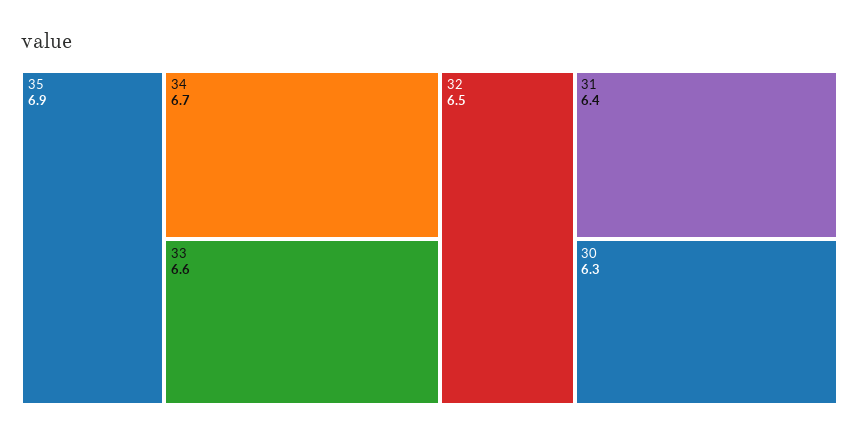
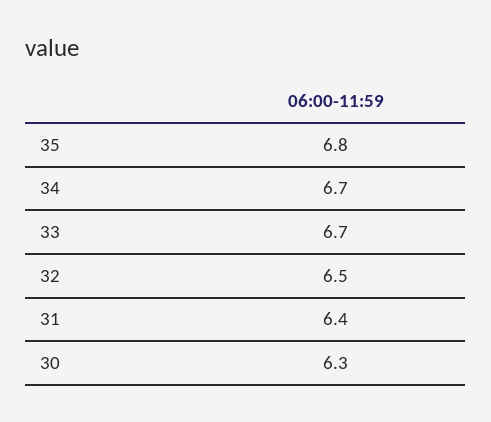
  {
-   "35": 6.9,
+   "35": 6.8,
    "34": 6.7,
-   "33": 6.6,
+   "33": 6.7,
    "32": 6.5,
    "31": 6.4,
    "30": 6.3
  }

